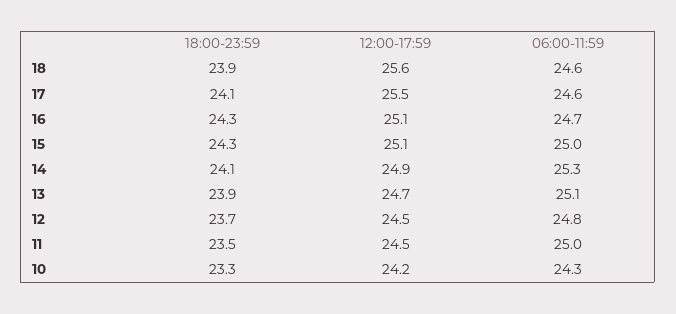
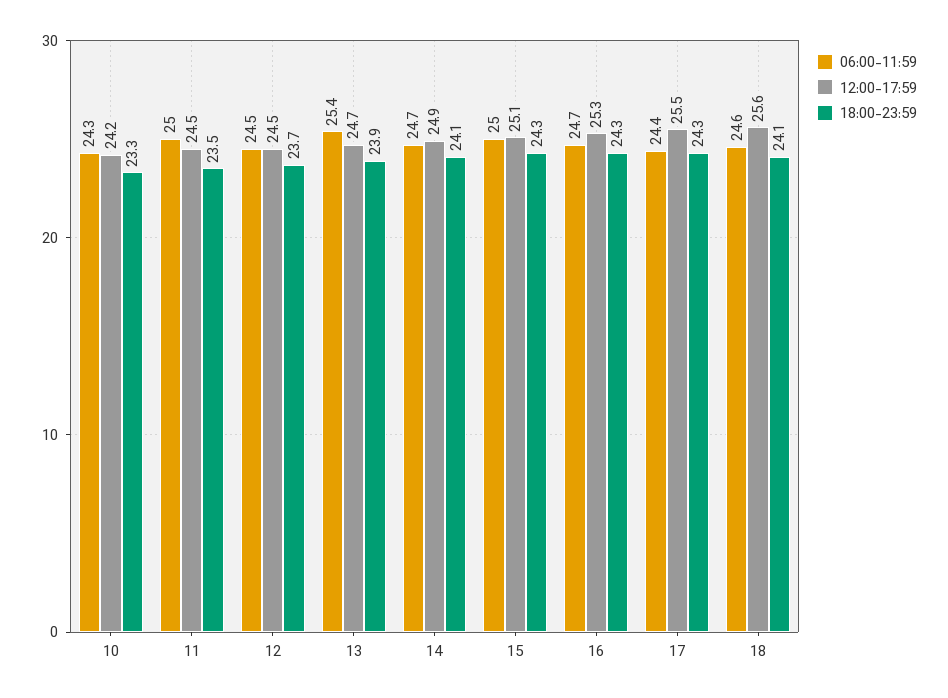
  {
    "18:00-23:59": {
-     "18": 23.9,
+     "18": 24.1,
-     "17": 24.1,
+     "17": 24.3,
      "16": 24.3,
      "15": 24.3,
      "14": 24.1,
      "13": 23.9,
      "12": 23.7,
      "11": 23.5,
      "10": 23.3
    },
    "12:00-17:59": {
      "18": 25.6,
      "17": 25.5,
-     "16": 25.1,
+     "16": 25.3,
      "15": 25.1,
      "14": 24.9,
      "13": 24.7,
      "12": 24.5,
      "11": 24.5,
      "10": 24.2
    },
    "06:00-11:59": {
      "18": 24.6,
-     "17": 24.6,
+     "17": 24.4,
      "16": 24.7,
      "15": 25,
-     "14": 25.3,
+     "14": 24.7,
-     "13": 25.1,
+     "13": 25.4,
-     "12": 24.8,
+     "12": 24.5,
      "11": 25,
      "10": 24.3
    }
  }

